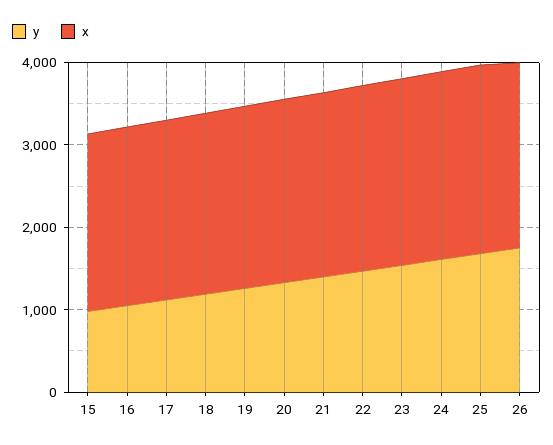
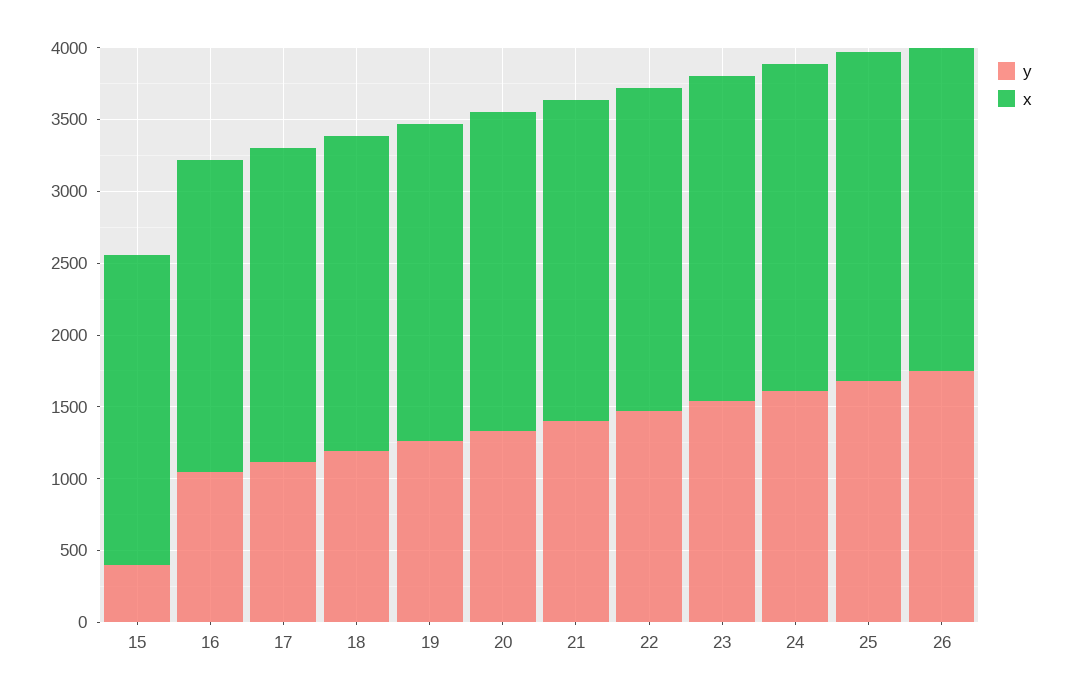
  {
    "y": {
-     "15": 1000,
+     "15": 400,
      "16": 1100,
      "17": 1100,
      "18": 1200,
      "19": 1300,
      "20": 1300,
      "21": 1400,
      "22": 1500,
      "23": 1500,
      "24": 1600,
      "25": 1700,
      "26": 1800
    },
    "x": {
      "15": 2200,
      "16": 2200,
      "17": 2200,
      "18": 2200,
      "19": 2200,
      "20": 2200,
      "21": 2200,
      "22": 2300,
      "23": 2300,
      "24": 2300,
      "25": 2300,
      "26": 2300
    }
  }

